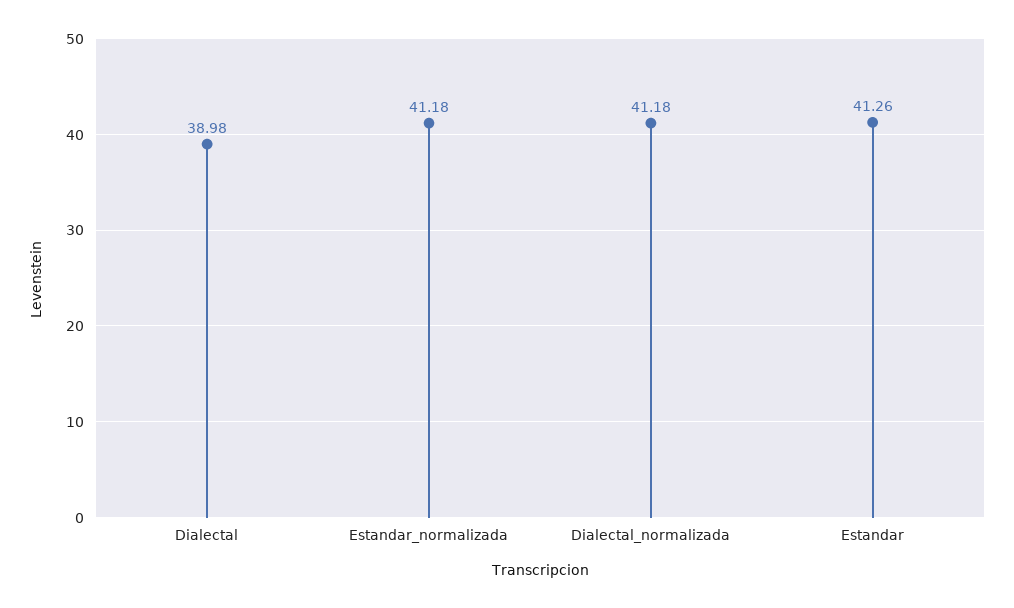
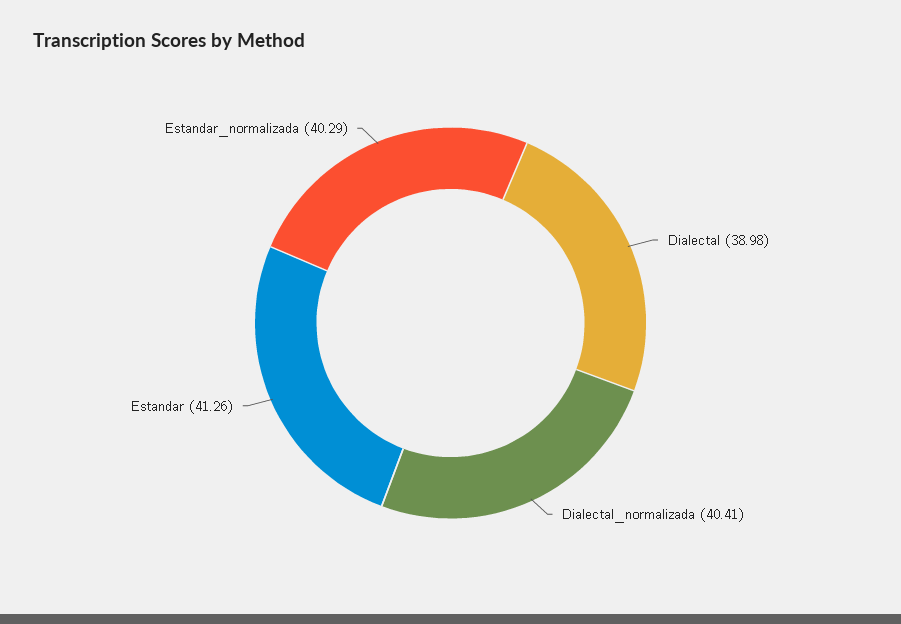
  {
    "Dialectal": 38.98,
-   "Estandar_normalizada": 41.18,
+   "Estandar_normalizada": 40.29,
-   "Dialectal_normalizada": 41.18,
+   "Dialectal_normalizada": 40.41,
    "Estandar": 41.26
  }

